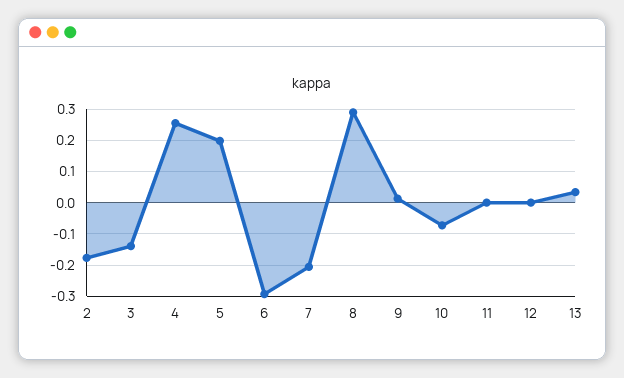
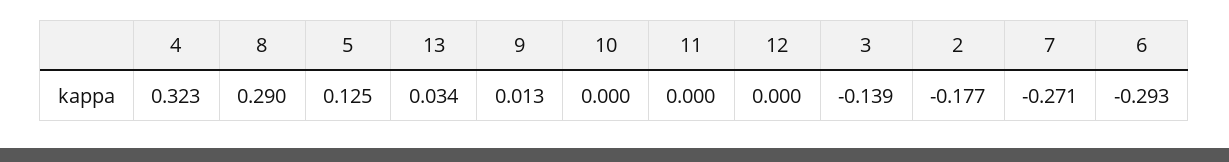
  {
    "2": -0.177,
    "3": -0.139,
-   "4": 0.26,
+   "4": 0.323,
-   "5": 0.2,
+   "5": 0.125,
    "6": -0.293,
-   "7": -0.2,
+   "7": -0.271,
    "8": 0.29,
    "9": 0.013,
-   "10": -0.08,
+   "10": 0,
    "11": 0,
    "12": 0,
    "13": 0.034
  }

